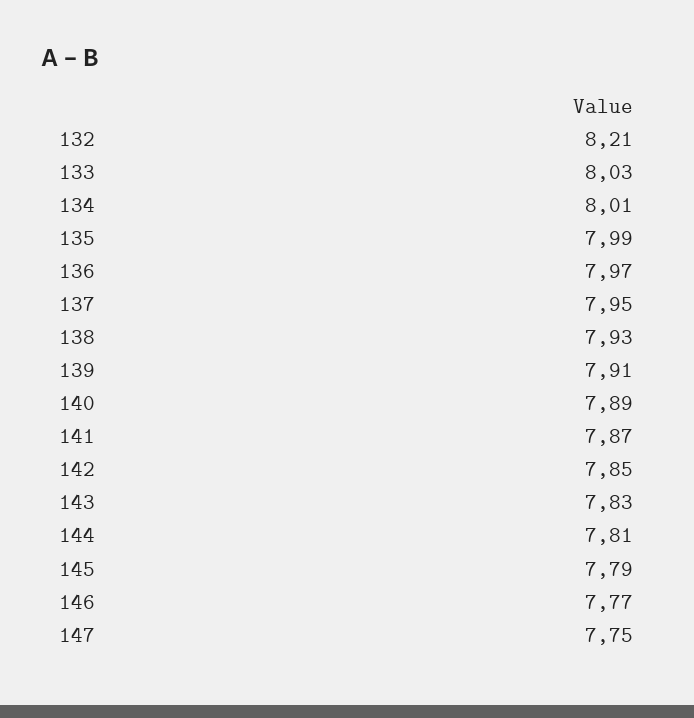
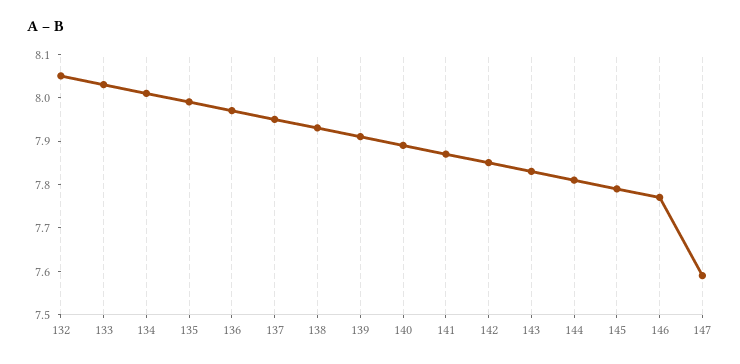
  {
-   "132": 8.21,
+   "132": 8.05,
    "133": 8.03,
    "134": 8.01,
    "135": 7.99,
    "136": 7.97,
    "137": 7.95,
    "138": 7.93,
    "139": 7.91,
    "140": 7.89,
    "141": 7.87,
    "142": 7.85,
    "143": 7.83,
    "144": 7.81,
    "145": 7.79,
    "146": 7.77,
-   "147": 7.75
+   "147": 7.6
  }

